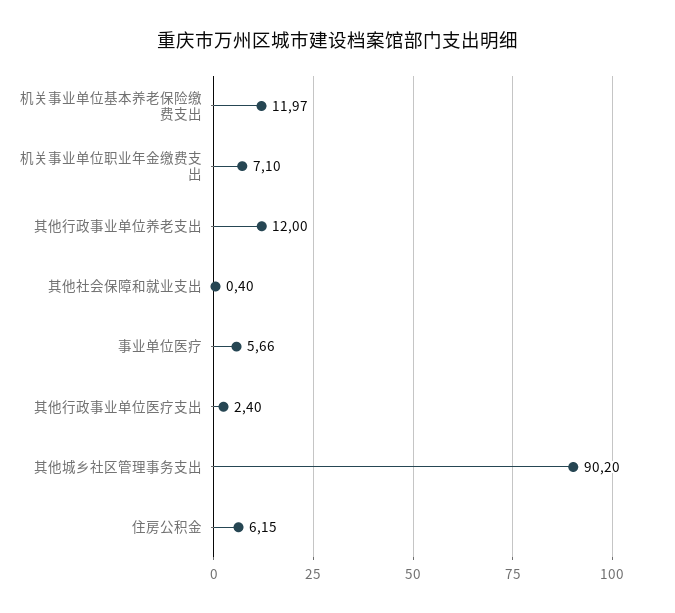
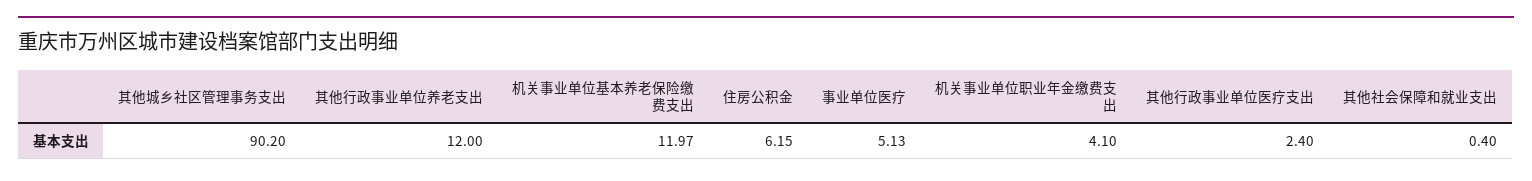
  {
    "机关事业单位基本养老保险缴费支出": 11.97,
-   "机关事业单位职业年金缴费支出": 7.1,
+   "机关事业单位职业年金缴费支出": 4.1,
    "其他行政事业单位养老支出": 12,
    "其他社会保障和就业支出": 0.4,
-   "事业单位医疗": 5.66,
+   "事业单位医疗": 5.13,
    "其他行政事业单位医疗支出": 2.4,
    "其他城乡社区管理事务支出": 90.2,
    "住房公积金": 6.15
  }

